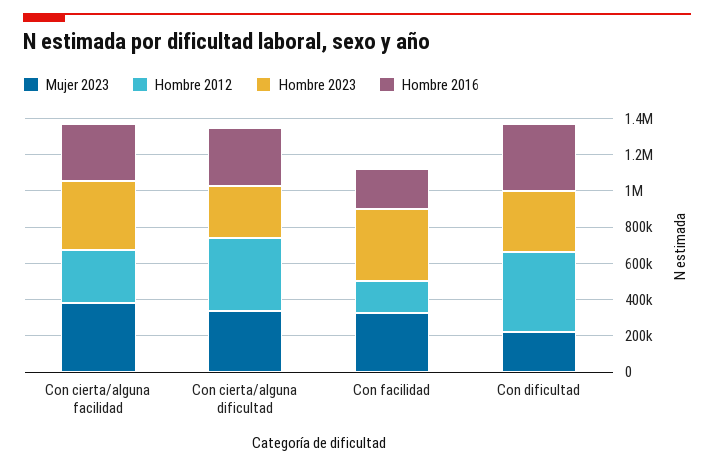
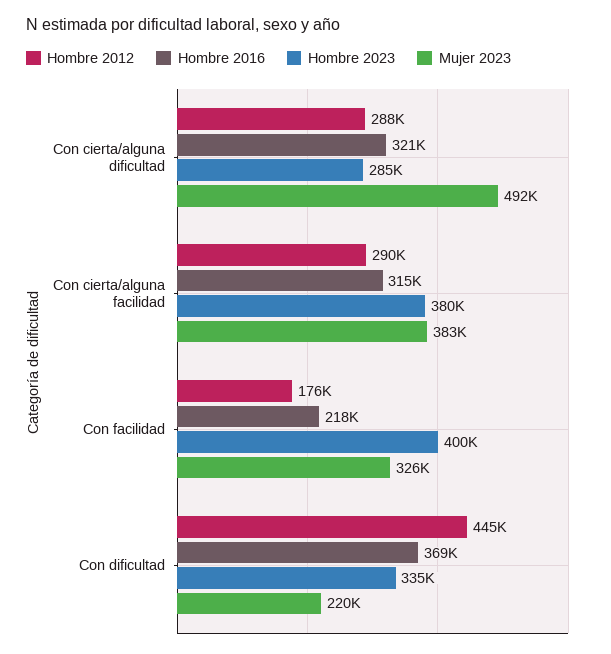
  {
    "Mujer 2023": {
      "Con cierta/alguna facilidad": 383000,
-     "Con cierta/alguna dificultad": 350000,
+     "Con cierta/alguna dificultad": 492000,
      "Con facilidad": 326000,
      "Con dificultad": 220000
    },
    "Hombre 2012": {
      "Con cierta/alguna facilidad": 290000,
-     "Con cierta/alguna dificultad": 400000,
+     "Con cierta/alguna dificultad": 288000,
      "Con facilidad": 176000,
      "Con dificultad": 445000
    },
    "Hombre 2023": {
      "Con cierta/alguna facilidad": 380000,
      "Con cierta/alguna dificultad": 285000,
      "Con facilidad": 400000,
      "Con dificultad": 335000
    },
    "Hombre 2016": {
      "Con cierta/alguna facilidad": 315000,
      "Con cierta/alguna dificultad": 321000,
      "Con facilidad": 218000,
      "Con dificultad": 369000
    }
  }

